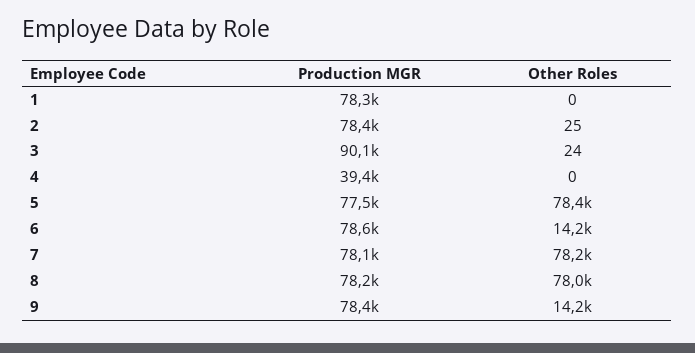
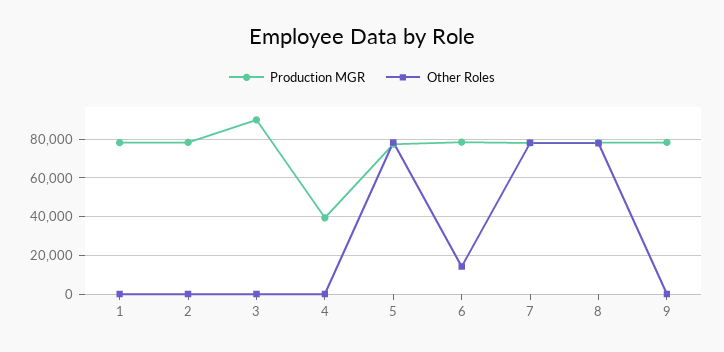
  {
    "Production MGR": {
      "1": 78300,
      "2": 78400,
      "3": 90100,
      "4": 39400,
      "5": 77500,
      "6": 78600,
      "7": 78100,
      "8": 78200,
      "9": 78400
    },
    "Other Roles": {
      "1": 0,
      "2": 25,
      "3": 24,
      "4": 0,
      "5": 78400,
      "6": 14200,
      "7": 78200,
      "8": 78000,
-     "9": 14200
+     "9": 0
    }
  }

